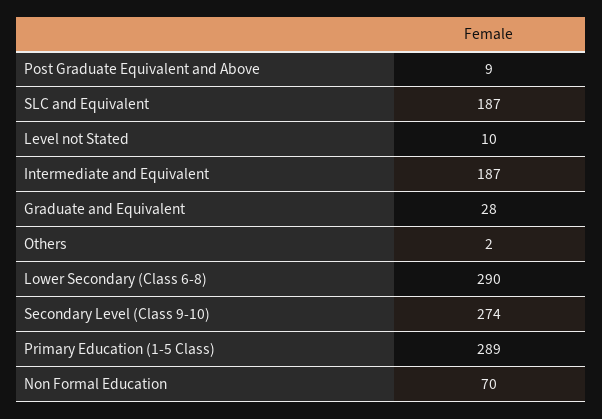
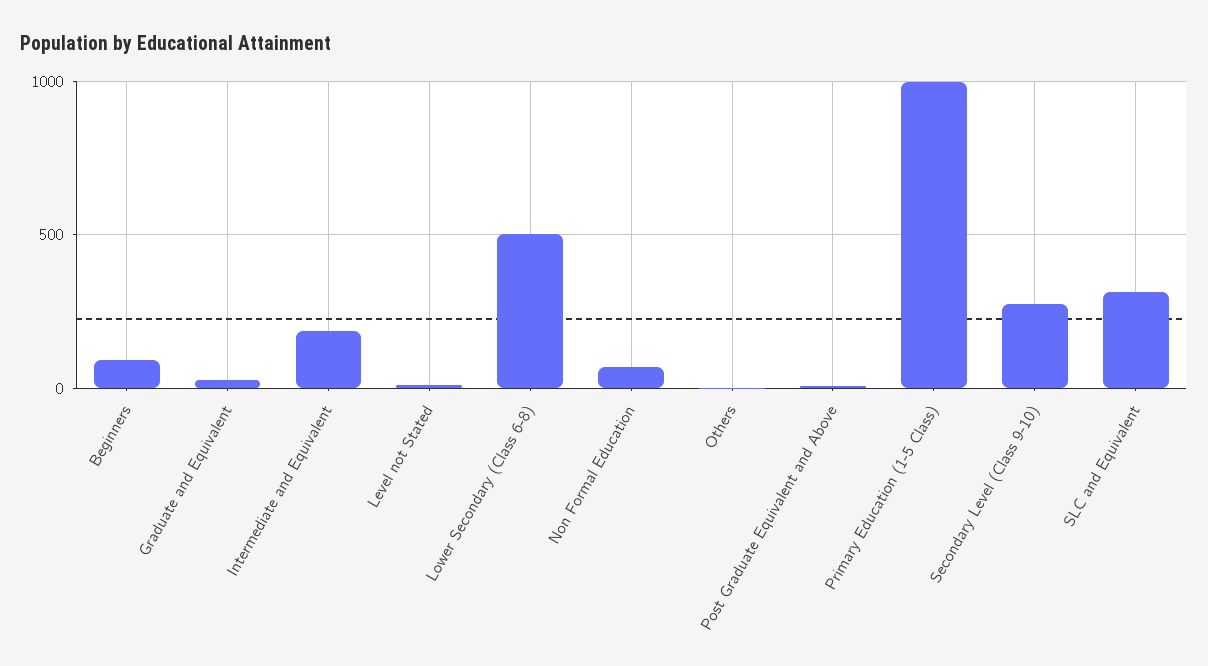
  {
    "Post Graduate Equivalent and Above": 9,
-   "SLC and Equivalent": 187,
+   "SLC and Equivalent": 300,
    "Level not Stated": 10,
    "Intermediate and Equivalent": 187,
    "Graduate and Equivalent": 28,
    "Others": 2,
-   "Lower Secondary (Class 6-8)": 290,
+   "Lower Secondary (Class 6-8)": 500,
    "Secondary Level (Class 9-10)": 274,
-   "Primary Education (1-5 Class)": 289,
+   "Primary Education (1-5 Class)": 1000,
-   "Non Formal Education": 70
+   "Non Formal Education": 70,
+   "Beginners": 100
  }

